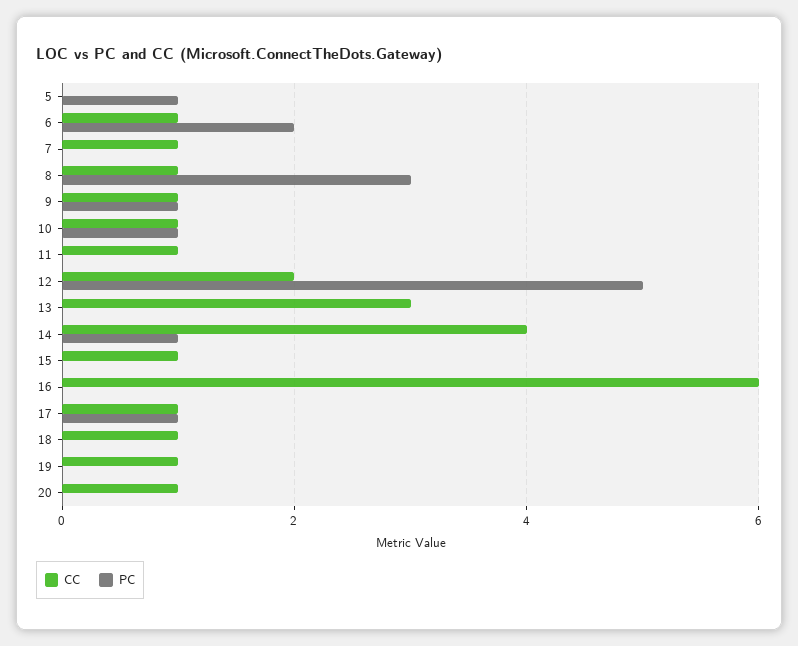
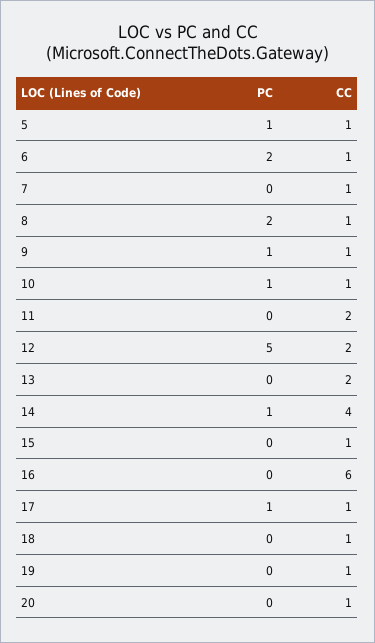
  {
    "CC": {
-     "5": 0,
+     "5": 1,
      "6": 1,
      "7": 1,
      "8": 1,
      "9": 1,
      "10": 1,
-     "11": 1,
+     "11": 2,
      "12": 2,
-     "13": 3,
+     "13": 2,
      "14": 4,
      "15": 1,
      "16": 6,
      "17": 1,
      "18": 1,
      "19": 1,
      "20": 1
    },
    "PC": {
      "5": 1,
      "6": 2,
      "7": 0,
-     "8": 3,
+     "8": 2,
      "9": 1,
      "10": 1,
      "11": 0,
      "12": 5,
      "13": 0,
      "14": 1,
      "15": 0,
      "16": 0,
      "17": 1,
      "18": 0,
      "19": 0,
      "20": 0
    }
  }

